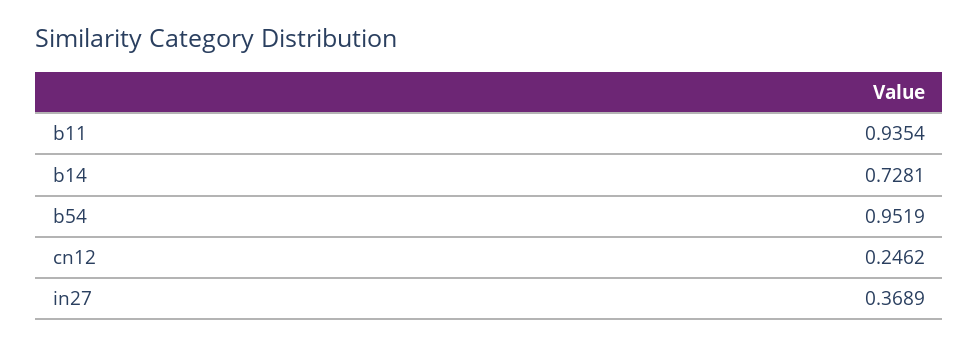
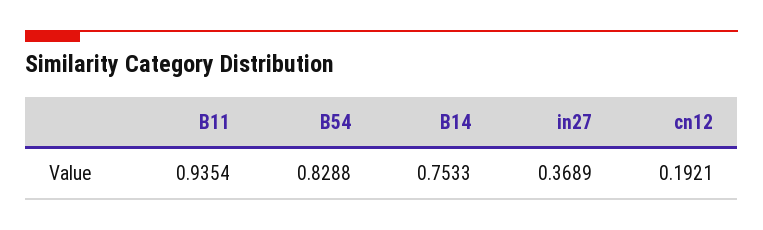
  {
    "b11": 0.9354,
-   "b14": 0.7281,
+   "b14": 0.7533,
-   "b54": 0.9519,
+   "b54": 0.8288,
-   "cn12": 0.2462,
+   "cn12": 0.1921,
    "in27": 0.3689
  }

